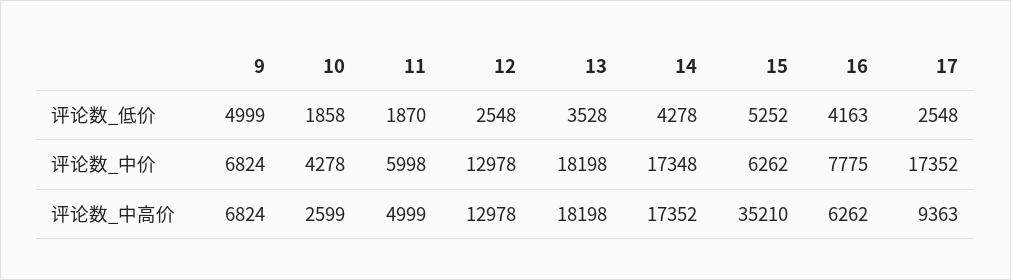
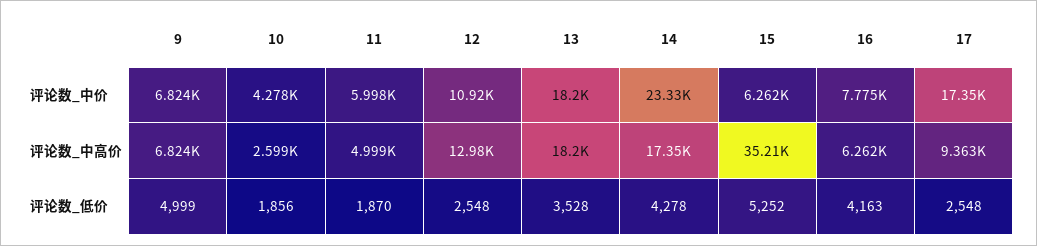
  {
    "9": {
      "评论数_低价": 4999,
      "评论数_中价": 6824,
      "评论数_中高价": 6824
    },
    "10": {
-     "评论数_低价": 1858,
+     "评论数_低价": 1856,
      "评论数_中价": 4278,
      "评论数_中高价": 2599
    },
    "11": {
      "评论数_低价": 1870,
      "评论数_中价": 5998,
      "评论数_中高价": 4999
    },
    "12": {
      "评论数_低价": 2548,
-     "评论数_中价": 12978,
+     "评论数_中价": 10920,
      "评论数_中高价": 12978
    },
    "13": {
      "评论数_低价": 3528,
      "评论数_中价": 18198,
      "评论数_中高价": 18198
    },
    "14": {
      "评论数_低价": 4278,
-     "评论数_中价": 17348,
+     "评论数_中价": 23330,
      "评论数_中高价": 17352
    },
    "15": {
      "评论数_低价": 5252,
      "评论数_中价": 6262,
      "评论数_中高价": 35210
    },
    "16": {
      "评论数_低价": 4163,
      "评论数_中价": 7775,
      "评论数_中高价": 6262
    },
    "17": {
      "评论数_低价": 2548,
      "评论数_中价": 17352,
      "评论数_中高价": 9363
    }
  }

